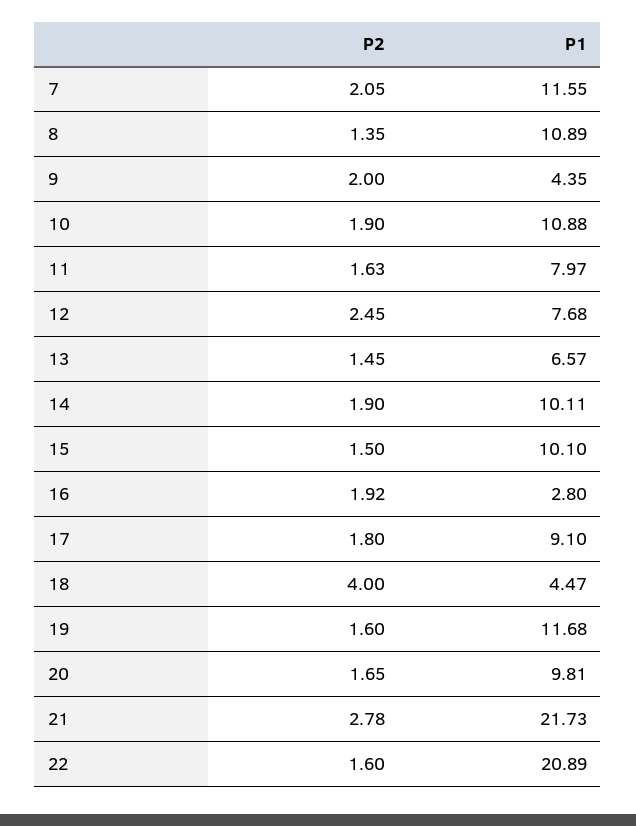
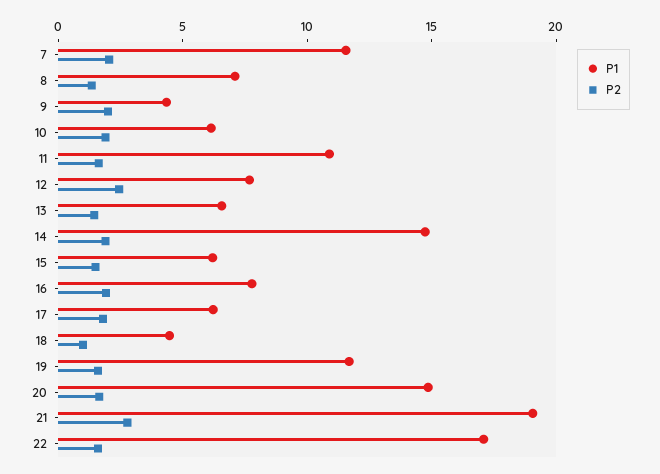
  {
    "P2": {
      "7": 2.05,
      "8": 1.35,
      "9": 2,
      "10": 1.9,
      "11": 1.63,
      "12": 2.45,
      "13": 1.45,
      "14": 1.9,
      "15": 1.5,
      "16": 1.92,
      "17": 1.8,
-     "18": 4,
+     "18": 1,
      "19": 1.6,
      "20": 1.65,
      "21": 2.78,
      "22": 1.6
    },
    "P1": {
      "7": 11.55,
-     "8": 10.89,
+     "8": 7,
      "9": 4.35,
-     "10": 10.88,
+     "10": 6,
-     "11": 7.97,
+     "11": 11,
      "12": 7.68,
      "13": 6.57,
-     "14": 10.11,
+     "14": 15,
-     "15": 10.1,
+     "15": 6,
-     "16": 2.8,
+     "16": 8,
-     "17": 9.1,
+     "17": 6,
      "18": 4.47,
      "19": 11.68,
-     "20": 9.81,
+     "20": 15,
-     "21": 21.73,
+     "21": 19,
-     "22": 20.89
+     "22": 17
    }
  }

